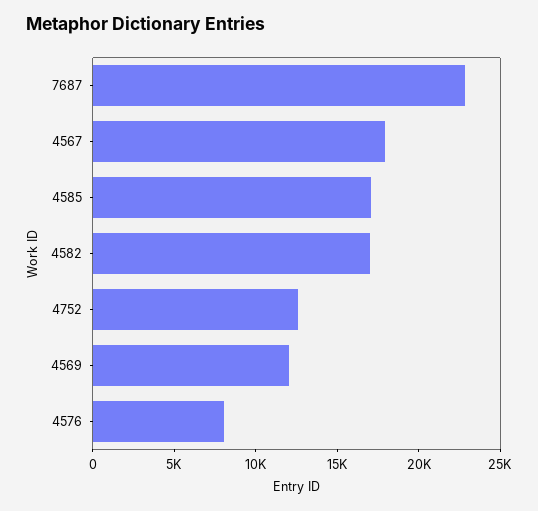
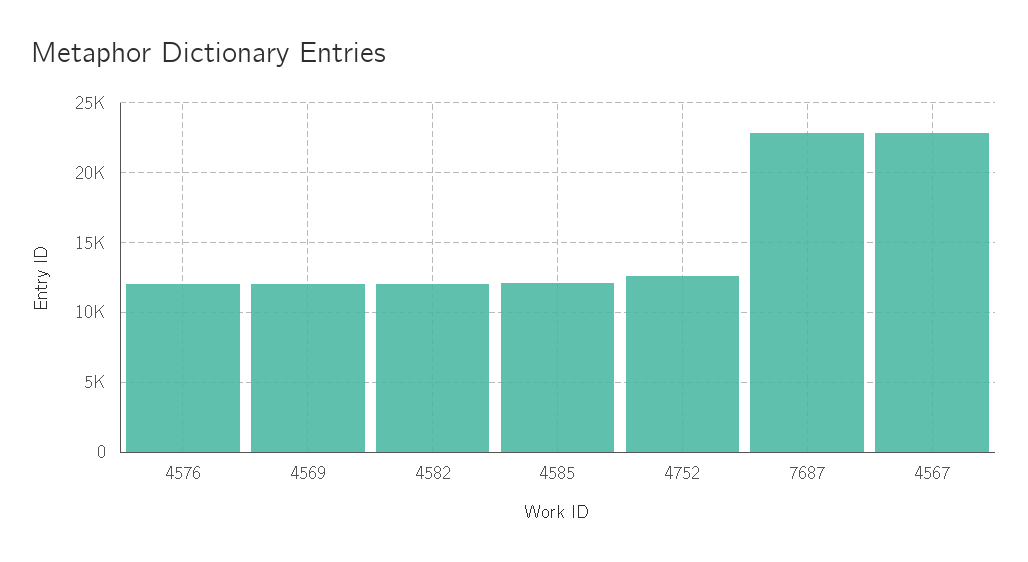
  {
    "7687": 23000,
-   "4567": 18000,
+   "4567": 23000,
-   "4585": 17000,
+   "4585": 12000,
-   "4582": 17000,
+   "4582": 12000,
    "4752": 12500,
    "4569": 12000,
-   "4576": 8000
+   "4576": 12000
  }

